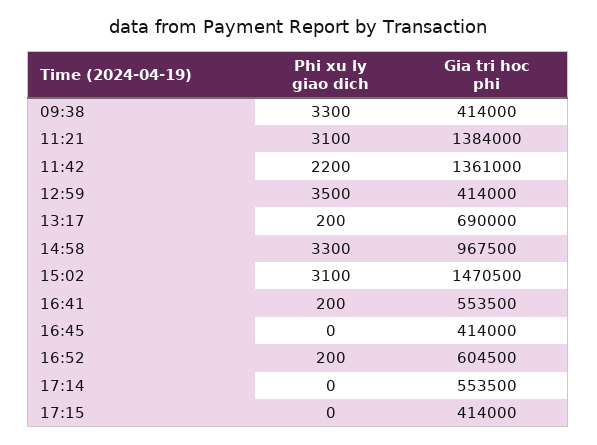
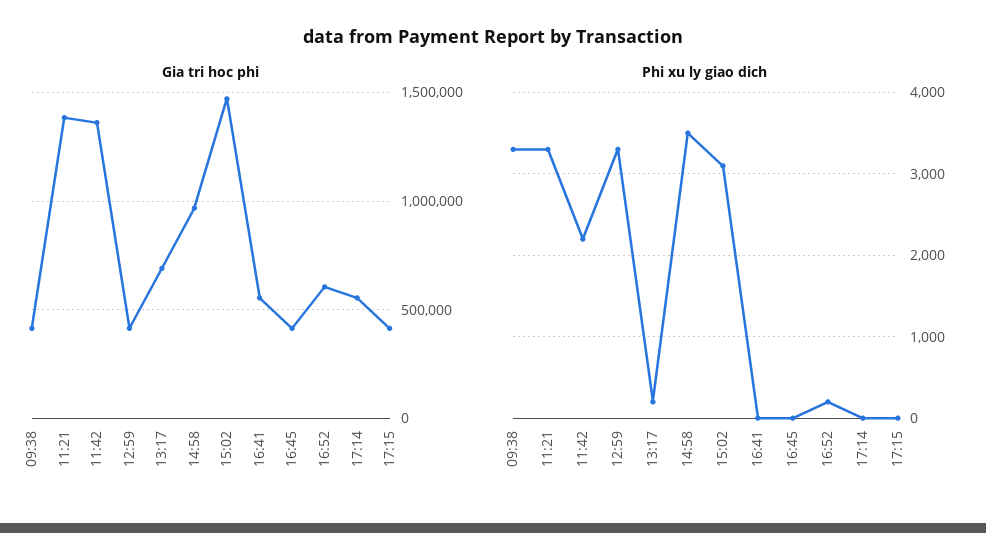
  {
    "Phi xu ly giao dich": {
      "09:38": 3300,
-     "11:21": 3100,
+     "11:21": 3300,
      "11:42": 2200,
-     "12:59": 3500,
+     "12:59": 3300,
      "13:17": 200,
-     "14:58": 3300,
+     "14:58": 3500,
      "15:02": 3100,
-     "16:41": 200,
+     "16:41": 0,
      "16:45": 0,
      "16:52": 200,
      "17:14": 0,
      "17:15": 0
    },
    "Gia tri hoc phi": {
      "09:38": 414000,
      "11:21": 1384000,
      "11:42": 1361000,
      "12:59": 414000,
      "13:17": 690000,
      "14:58": 967500,
      "15:02": 1470500,
      "16:41": 553500,
      "16:45": 414000,
      "16:52": 604500,
      "17:14": 553500,
      "17:15": 414000
    }
  }

